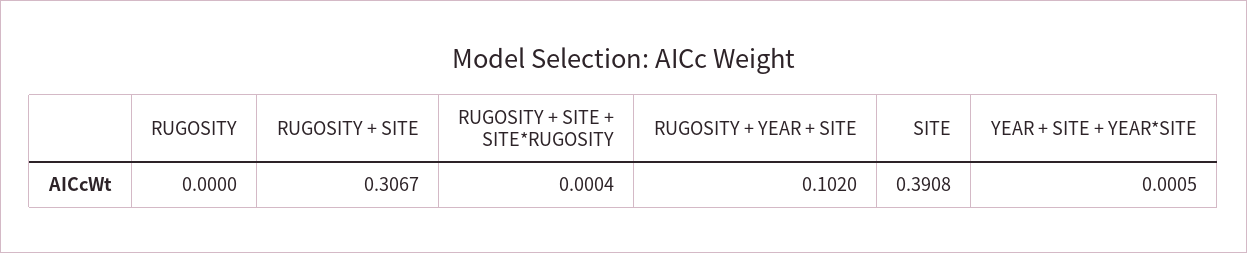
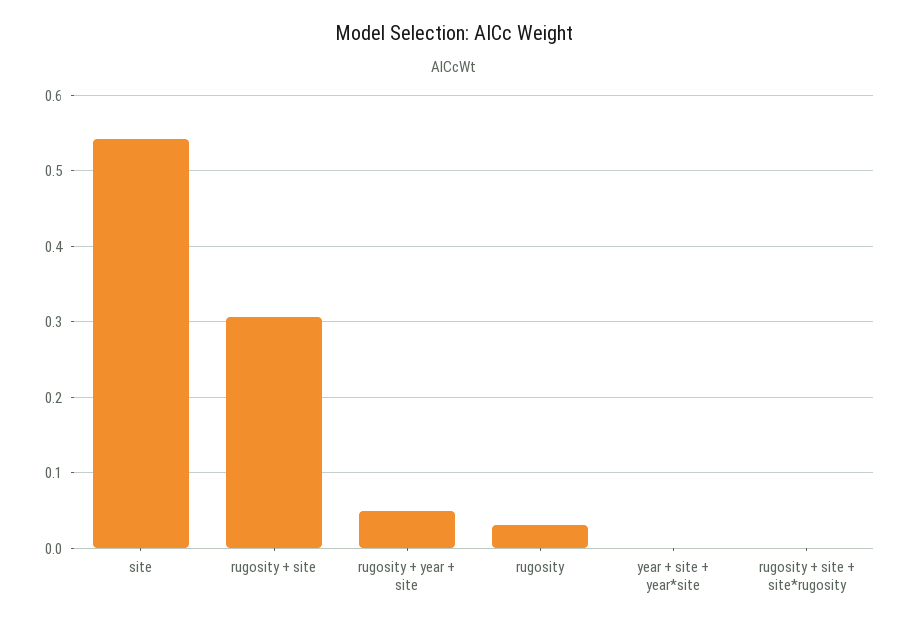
  {
-   "RUGOSITY": 0,
+   "RUGOSITY": 0.03,
    "RUGOSITY + SITE": 0.3067,
    "RUGOSITY + SITE + SITE*RUGOSITY": 0.0004,
-   "RUGOSITY + YEAR + SITE": 0.102,
+   "RUGOSITY + YEAR + SITE": 0.05,
-   "SITE": 0.3908,
+   "SITE": 0.54,
    "YEAR + SITE + YEAR*SITE": 0.0005
  }

